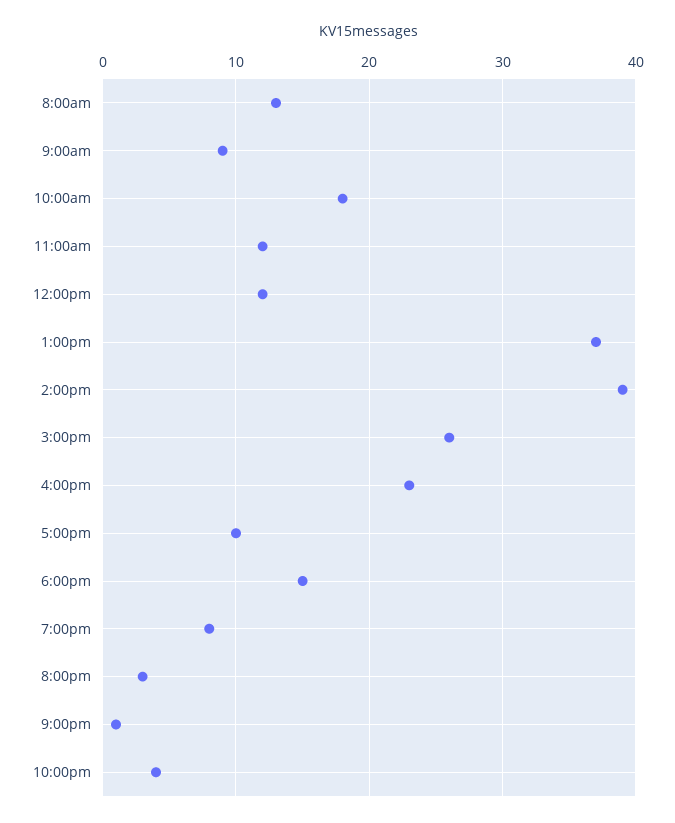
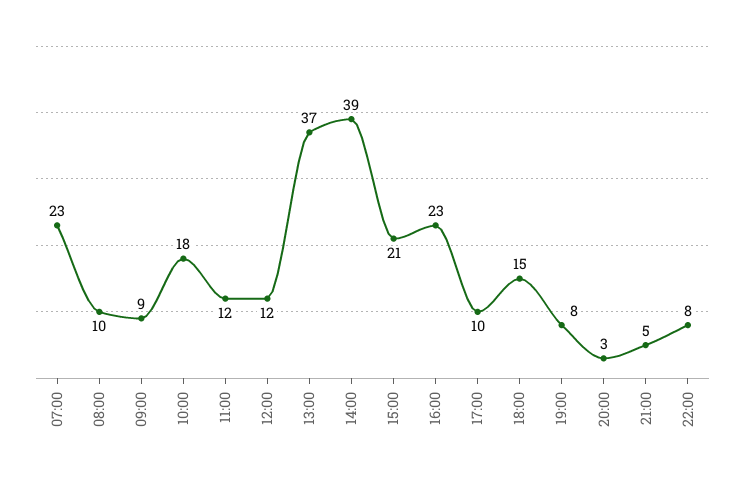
  {
-   "8:00am": 13,
+   "8:00am": 10,
    "9:00am": 9,
    "10:00am": 18,
    "11:00am": 12,
    "12:00pm": 12,
    "1:00pm": 37,
    "2:00pm": 39,
-   "3:00pm": 26,
+   "3:00pm": 21,
    "4:00pm": 23,
    "5:00pm": 10,
    "6:00pm": 15,
    "7:00pm": 8,
    "8:00pm": 3,
-   "9:00pm": 1,
+   "9:00pm": 5,
-   "10:00pm": 4
+   "10:00pm": 8,
+   "07:00": 23
  }

